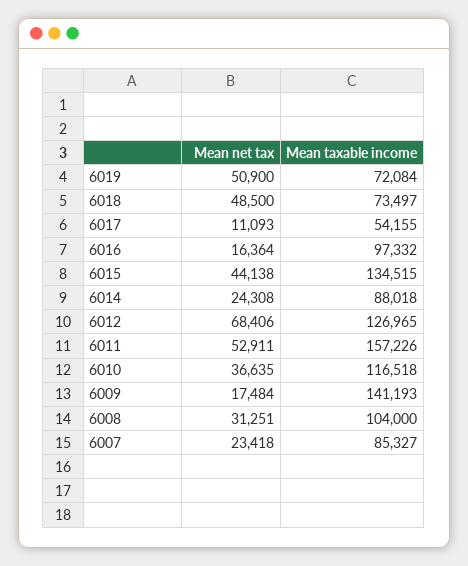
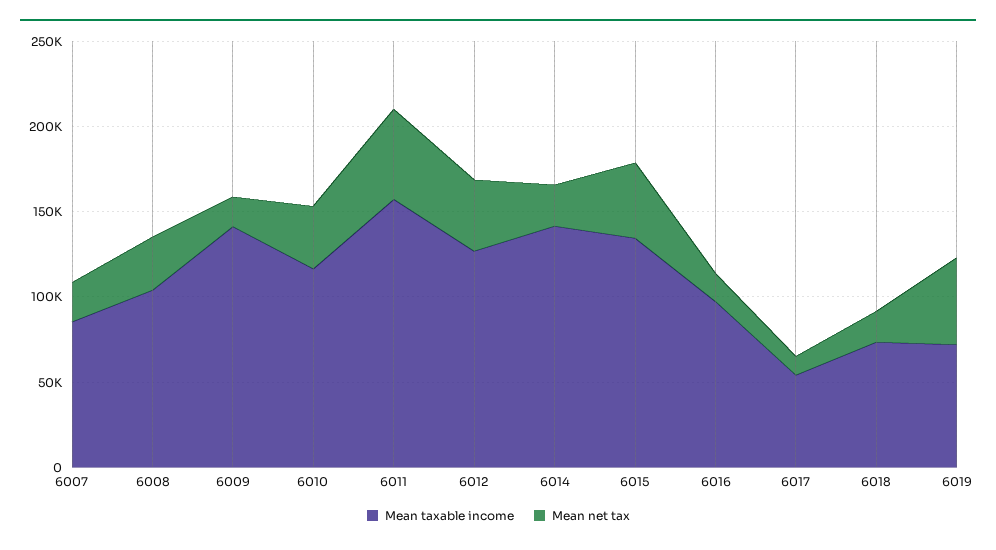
  {
    "Mean net tax": {
      "6019": 50900,
-     "6018": 48500,
+     "6018": 20000,
      "6017": 11093,
      "6016": 16364,
      "6015": 44138,
      "6014": 24308,
-     "6012": 68406,
+     "6012": 40000,
      "6011": 52911,
      "6010": 36635,
      "6009": 17484,
      "6008": 31251,
      "6007": 23418
    },
    "Mean taxable income": {
      "6019": 72084,
      "6018": 73497,
      "6017": 54155,
      "6016": 97332,
      "6015": 134515,
-     "6014": 88018,
+     "6014": 140000,
      "6012": 126965,
      "6011": 157226,
      "6010": 116518,
      "6009": 141193,
      "6008": 104000,
      "6007": 85327
    }
  }

